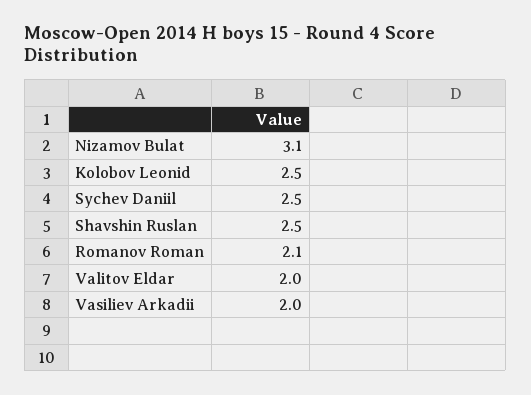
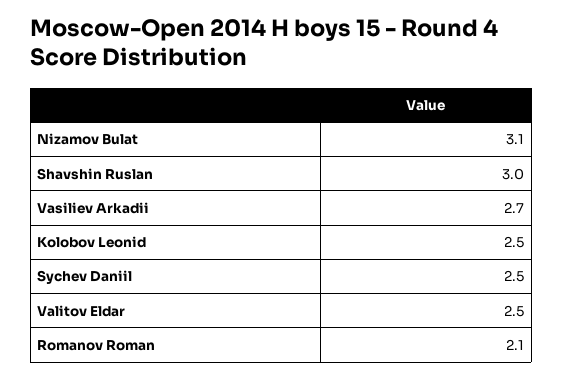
  {
    "Nizamov Bulat": 3.1,
    "Kolobov Leonid": 2.5,
    "Sychev Daniil": 2.5,
-   "Shavshin Ruslan": 2.5,
+   "Shavshin Ruslan": 3,
    "Romanov Roman": 2.1,
-   "Valitov Eldar": 2,
+   "Valitov Eldar": 2.5,
-   "Vasiliev Arkadii": 2
+   "Vasiliev Arkadii": 2.7
  }

